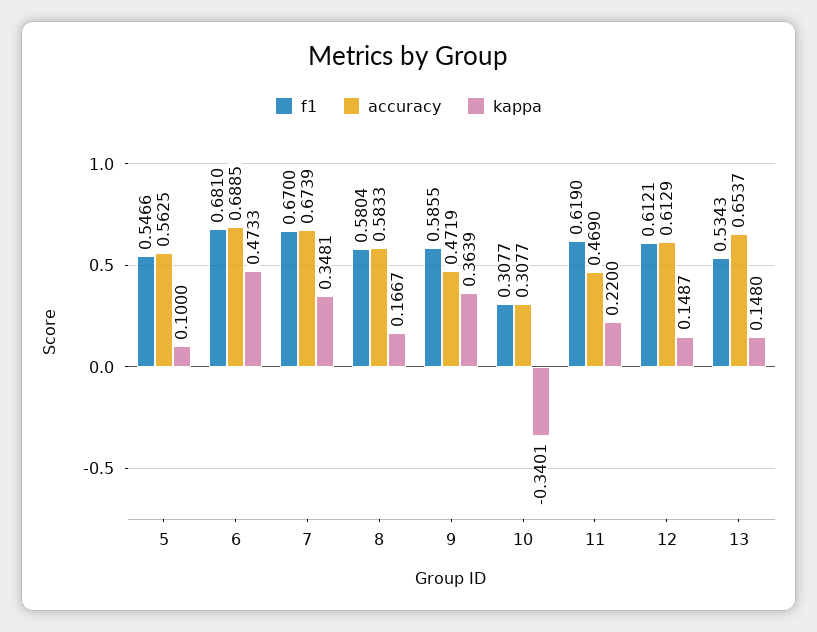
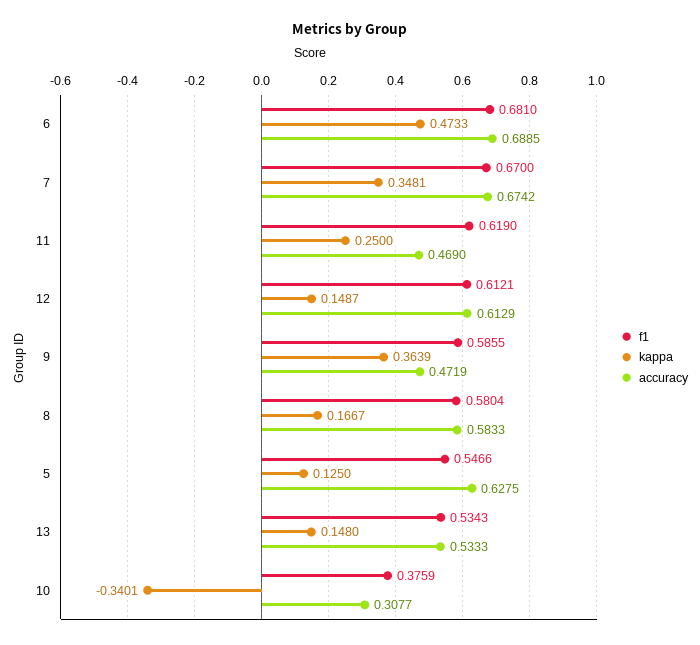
  {
    "f1": {
      "5": 0.5466,
      "6": 0.681,
      "7": 0.67,
      "8": 0.5804,
      "9": 0.5855,
-     "10": 0.3077,
+     "10": 0.3759,
      "11": 0.619,
      "12": 0.6121,
      "13": 0.5343
    },
    "accuracy": {
-     "5": 0.5625,
+     "5": 0.6275,
      "6": 0.6885,
-     "7": 0.6739,
+     "7": 0.6742,
      "8": 0.5833,
      "9": 0.4719,
      "10": 0.3077,
      "11": 0.469,
      "12": 0.6129,
-     "13": 0.6537
+     "13": 0.5333
    },
    "kappa": {
-     "5": 0.1,
+     "5": 0.125,
      "6": 0.4733,
      "7": 0.3481,
      "8": 0.1667,
      "9": 0.3639,
      "10": -0.3401,
-     "11": 0.22,
+     "11": 0.25,
      "12": 0.1487,
      "13": 0.148
    }
  }

